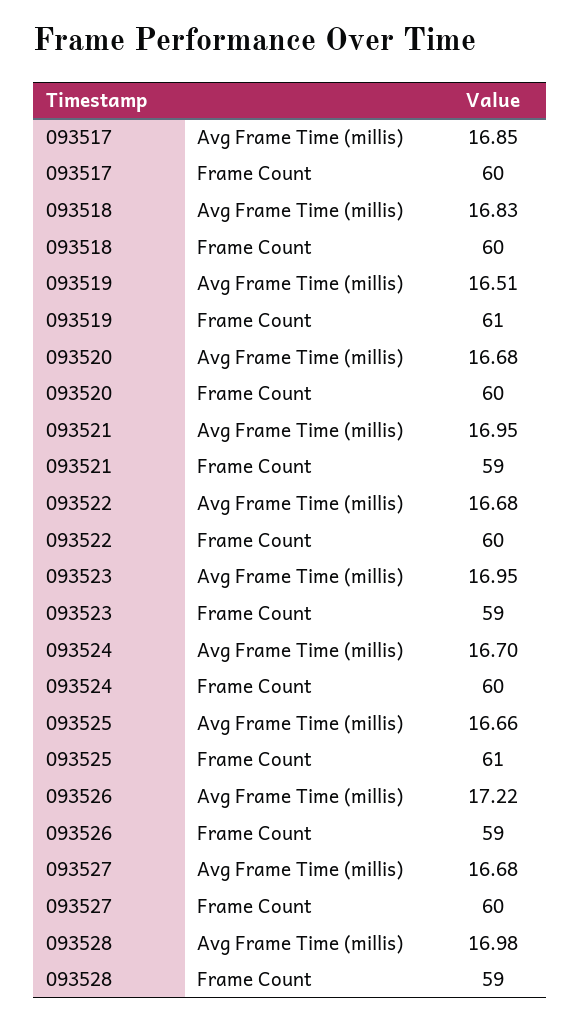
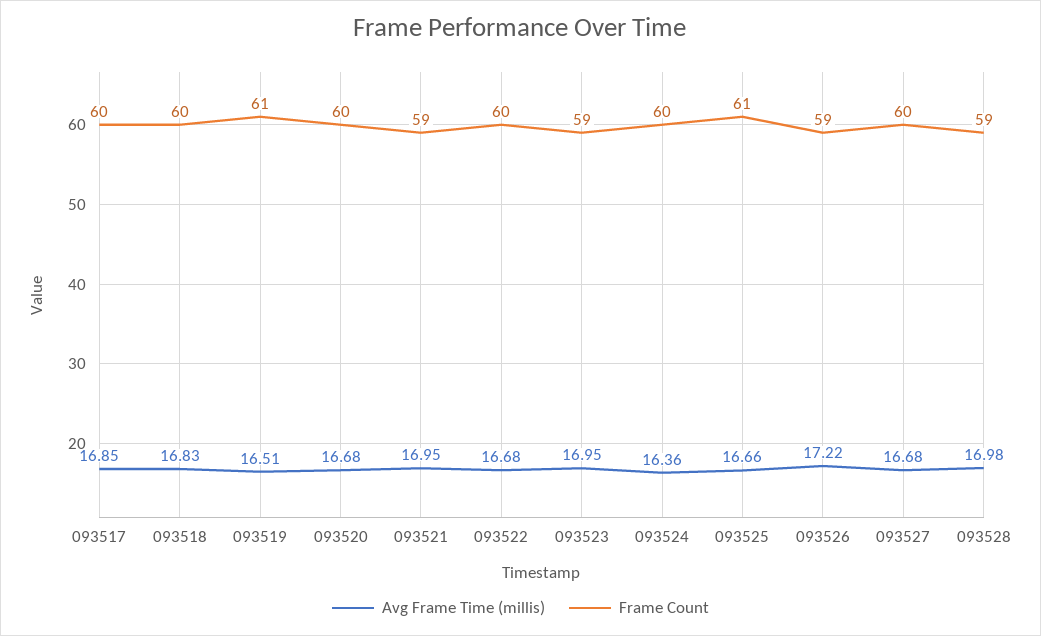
  {
    "Avg Frame Time (millis)": {
      "093517": 16.85,
      "093518": 16.83,
      "093519": 16.51,
      "093520": 16.68,
      "093521": 16.95,
      "093522": 16.68,
      "093523": 16.95,
-     "093524": 16.7,
+     "093524": 16.36,
      "093525": 16.66,
      "093526": 17.22,
      "093527": 16.68,
      "093528": 16.98
    },
    "Frame Count": {
      "093517": 60,
      "093518": 60,
      "093519": 61,
      "093520": 60,
      "093521": 59,
      "093522": 60,
      "093523": 59,
      "093524": 60,
      "093525": 61,
      "093526": 59,
      "093527": 60,
      "093528": 59
    }
  }

